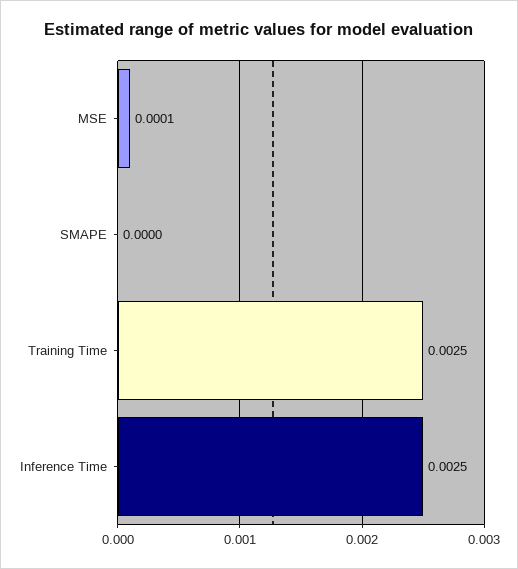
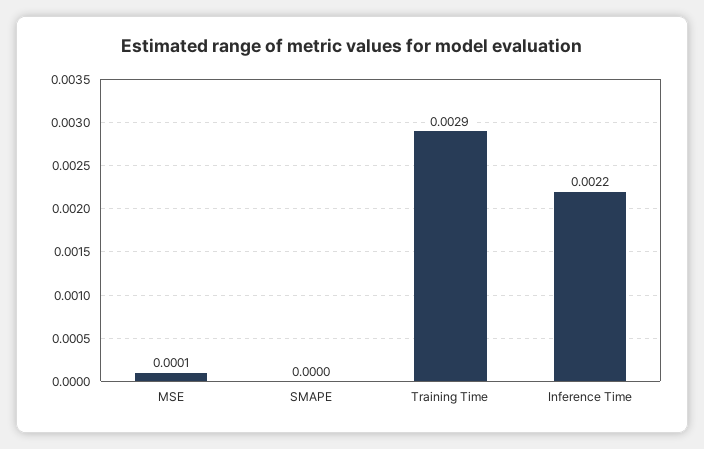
  {
    "MSE": 0.0001,
    "SMAPE": 0,
-   "Training Time": 0.0025,
+   "Training Time": 0.0029,
-   "Inference Time": 0.0025
+   "Inference Time": 0.0022
  }

